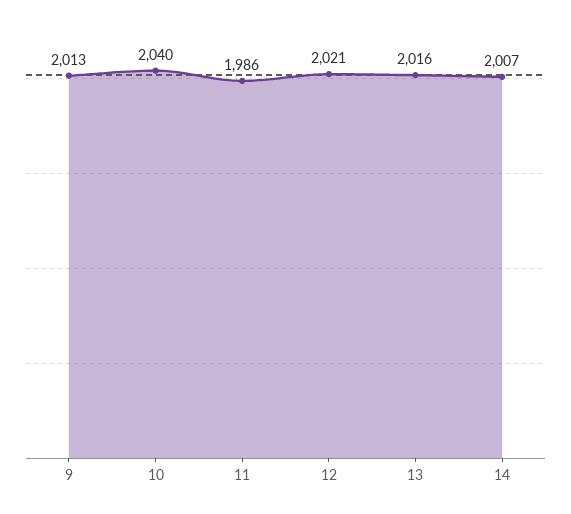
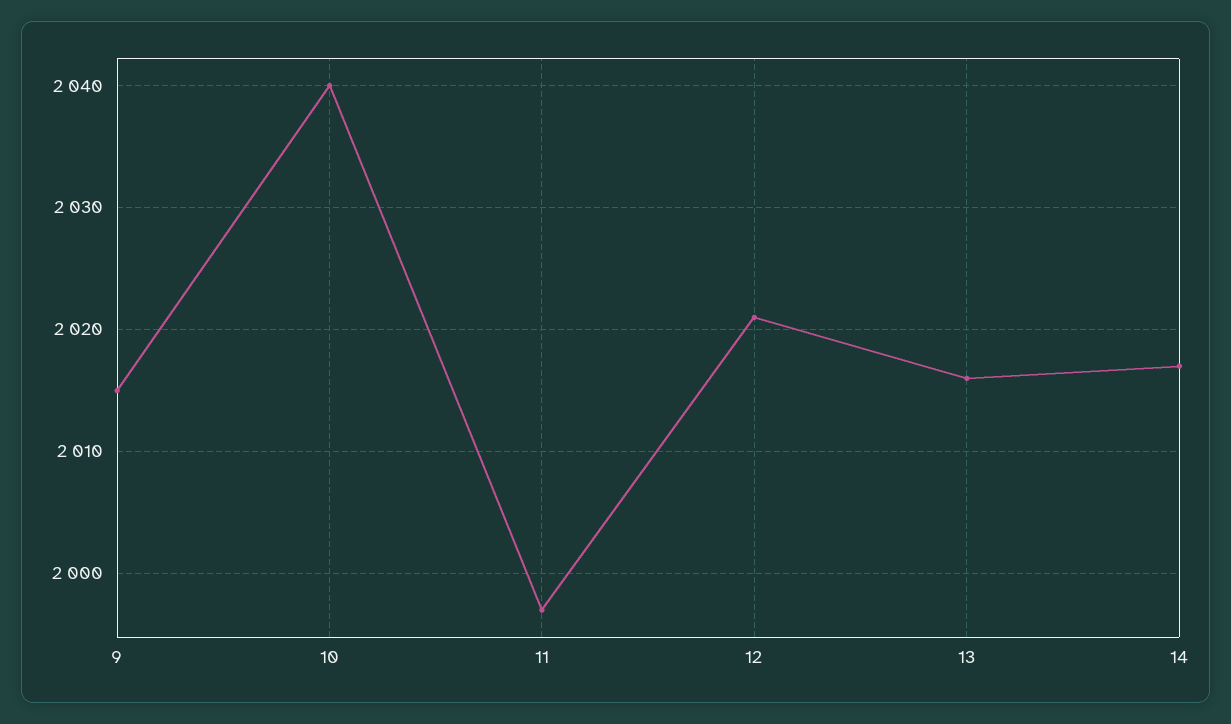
  {
-   "9": 2013,
+   "9": 2015,
    "10": 2040,
-   "11": 1986,
+   "11": 1997,
    "12": 2021,
    "13": 2016,
-   "14": 2007
+   "14": 2017
  }

